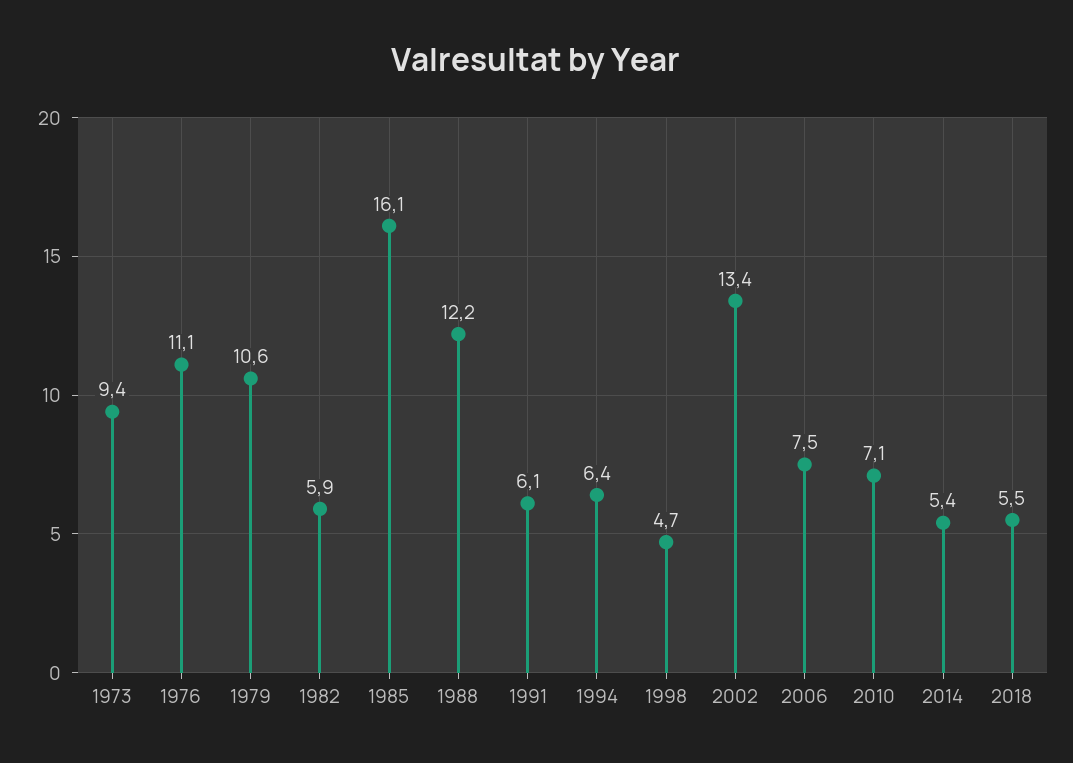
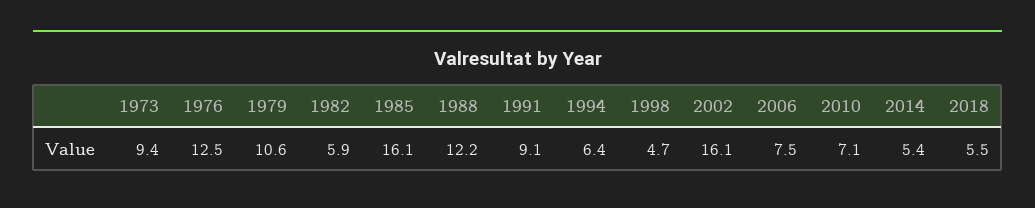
  {
    "1973": 9.4,
-   "1976": 11.1,
+   "1976": 12.5,
    "1979": 10.6,
    "1982": 5.9,
    "1985": 16.1,
    "1988": 12.2,
-   "1991": 6.1,
+   "1991": 9.1,
    "1994": 6.4,
    "1998": 4.7,
-   "2002": 13.4,
+   "2002": 16.1,
    "2006": 7.5,
    "2010": 7.1,
    "2014": 5.4,
    "2018": 5.5
  }

